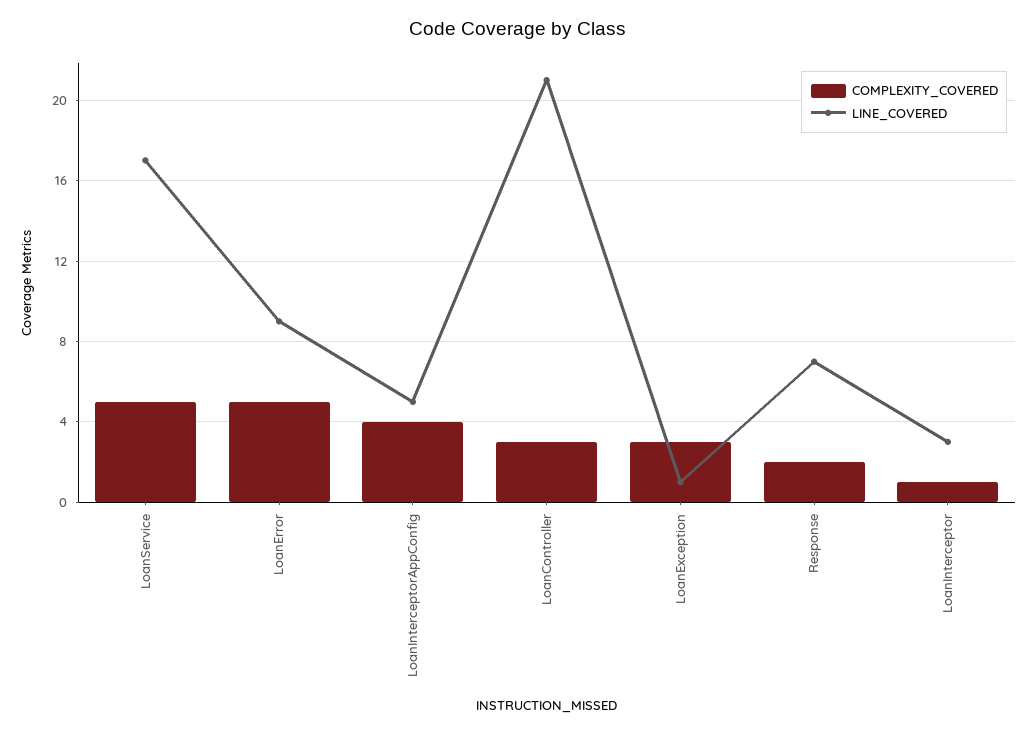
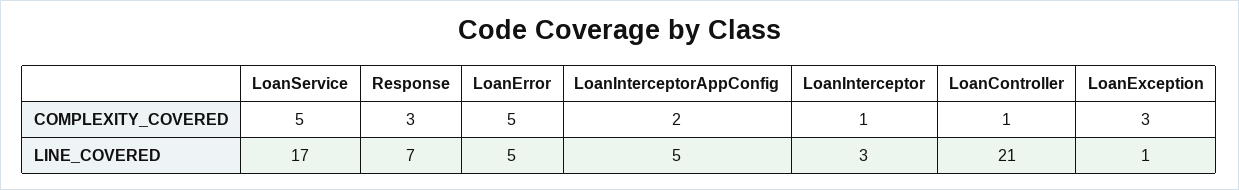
  {
    "COMPLEXITY_COVERED": {
      "LoanService": 5,
      "LoanError": 5,
-     "LoanInterceptorAppConfig": 4,
+     "LoanInterceptorAppConfig": 2,
-     "LoanController": 3,
+     "LoanController": 1,
      "LoanException": 3,
-     "Response": 2,
+     "Response": 3,
      "LoanInterceptor": 1
    },
    "LINE_COVERED": {
      "LoanService": 17,
-     "LoanError": 9,
+     "LoanError": 5,
      "LoanInterceptorAppConfig": 5,
      "LoanController": 21,
      "LoanException": 1,
      "Response": 7,
      "LoanInterceptor": 3
    }
  }

